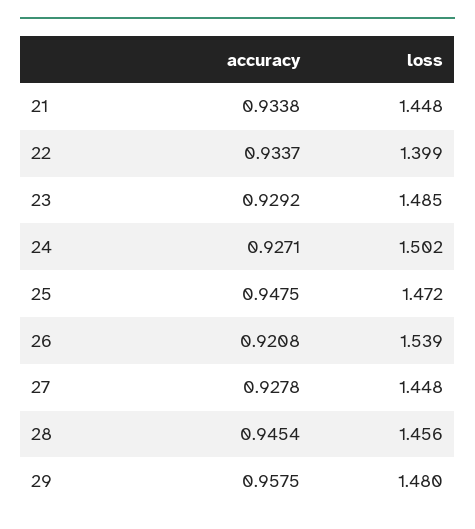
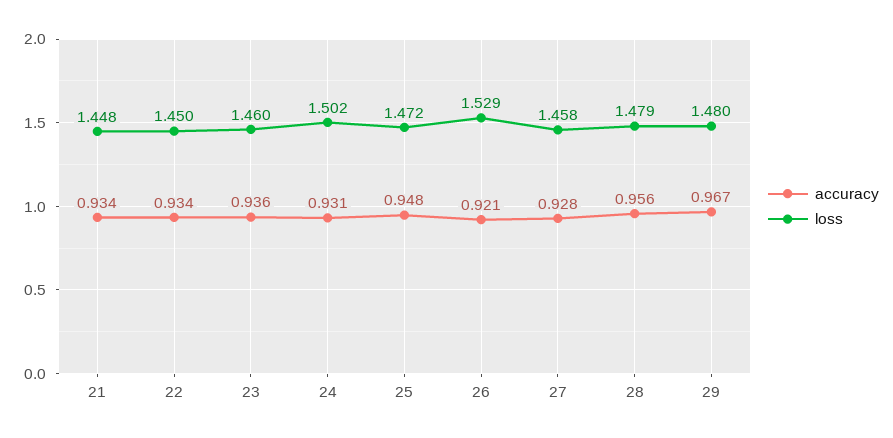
  {
    "accuracy": {
      "21": 0.9338,
      "22": 0.9337,
-     "23": 0.9292,
+     "23": 0.936,
-     "24": 0.9271,
+     "24": 0.931,
      "25": 0.9475,
      "26": 0.9208,
      "27": 0.9278,
-     "28": 0.9454,
+     "28": 0.956,
-     "29": 0.9575
+     "29": 0.967
    },
    "loss": {
      "21": 1.448,
-     "22": 1.399,
+     "22": 1.45,
-     "23": 1.485,
+     "23": 1.46,
      "24": 1.502,
      "25": 1.472,
-     "26": 1.539,
+     "26": 1.529,
-     "27": 1.448,
+     "27": 1.458,
-     "28": 1.456,
+     "28": 1.479,
      "29": 1.48
    }
  }

